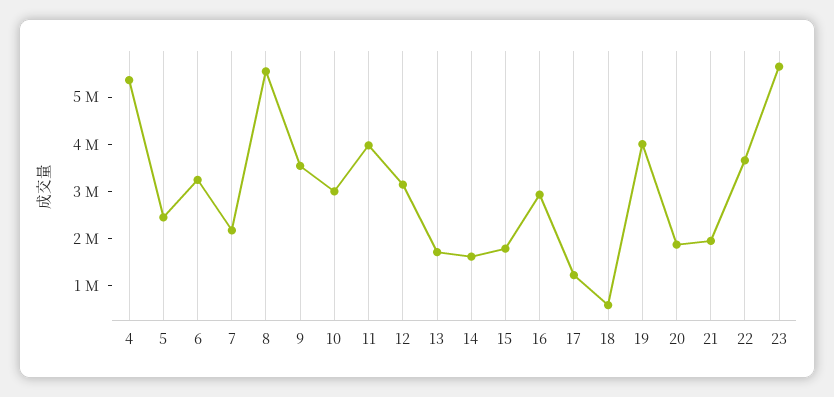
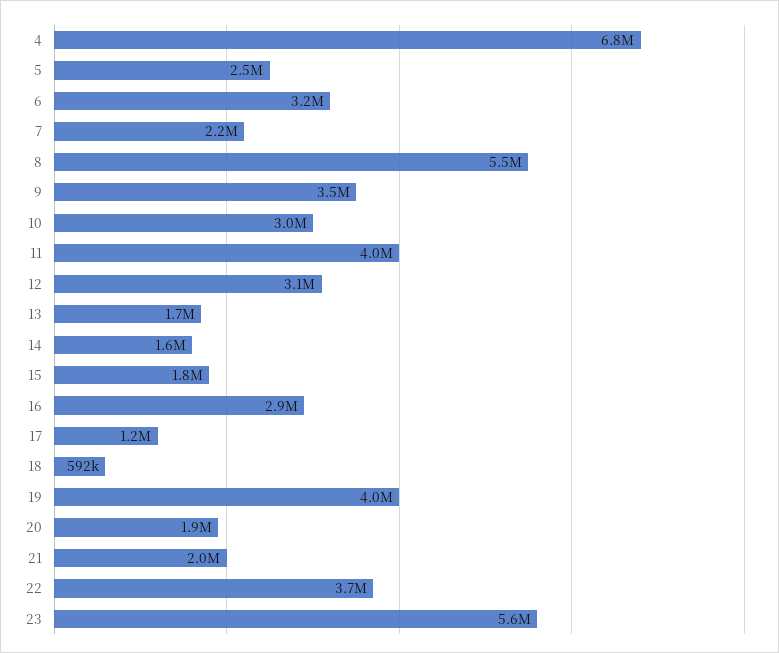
  {
-   "4": 5400000,
+   "4": 6800000,
    "5": 2500000,
    "6": 3200000,
    "7": 2200000,
    "8": 5500000,
    "9": 3500000,
    "10": 3000000,
    "11": 4000000,
    "12": 3100000,
    "13": 1700000,
    "14": 1600000,
    "15": 1800000,
    "16": 2900000,
    "17": 1200000,
    "18": 592000,
    "19": 4000000,
    "20": 1900000,
    "21": 2000000,
    "22": 3700000,
    "23": 5600000
  }

